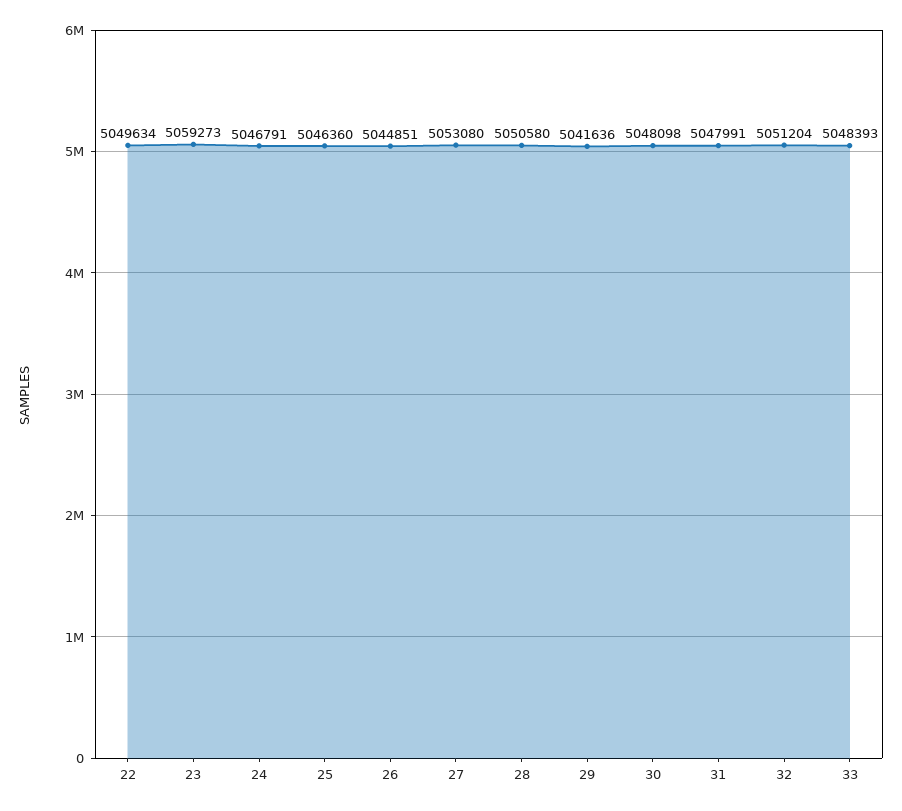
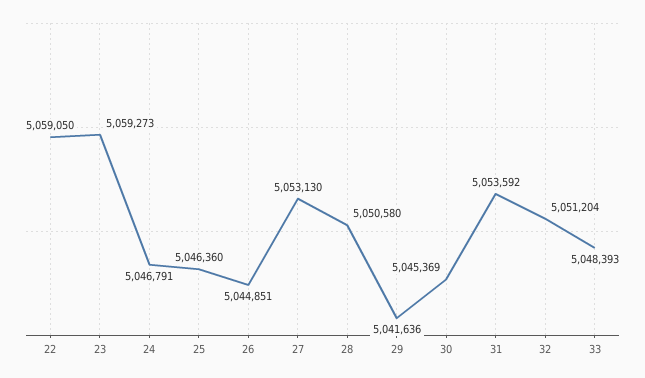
  {
-   "22": 5049634,
+   "22": 5059050,
    "23": 5059273,
    "24": 5046791,
    "25": 5046360,
    "26": 5044851,
-   "27": 5053080,
+   "27": 5053130,
    "28": 5050580,
    "29": 5041636,
-   "30": 5048098,
+   "30": 5045369,
-   "31": 5047991,
+   "31": 5053592,
    "32": 5051204,
    "33": 5048393
  }

